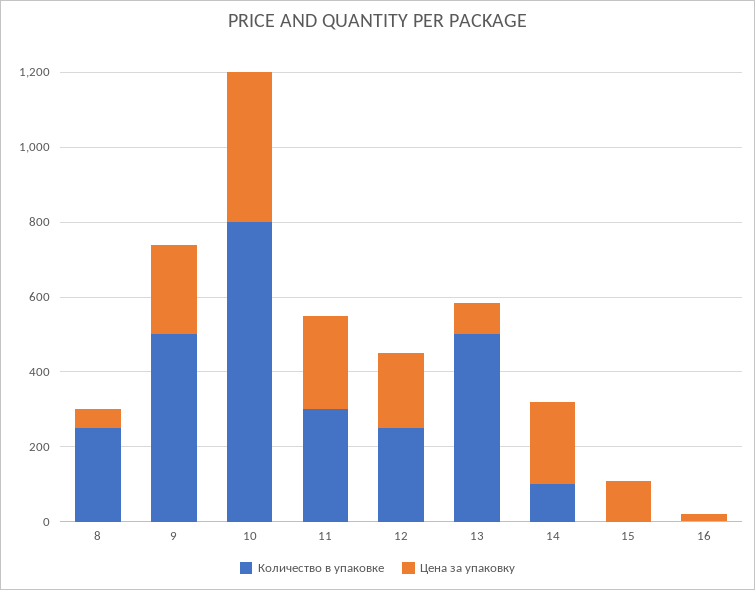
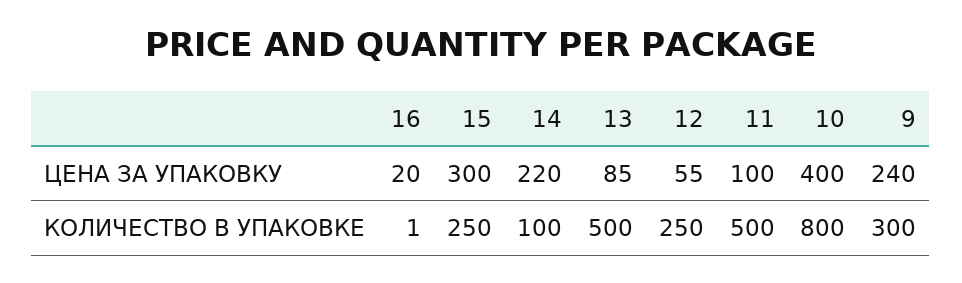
  {
    "Количество в упаковке": {
-     "8": 250,
-     "9": 500,
+     "9": 300,
      "10": 800,
-     "11": 300,
+     "11": 500,
      "12": 250,
      "13": 500,
      "14": 100,
-     "15": 0,
+     "15": 250,
      "16": 1
    },
    "Цена за упаковку": {
-     "8": 50,
      "9": 240,
      "10": 400,
-     "11": 250,
+     "11": 100,
-     "12": 200,
+     "12": 55,
      "13": 85,
      "14": 220,
-     "15": 100,
+     "15": 300,
      "16": 20
    }
  }

